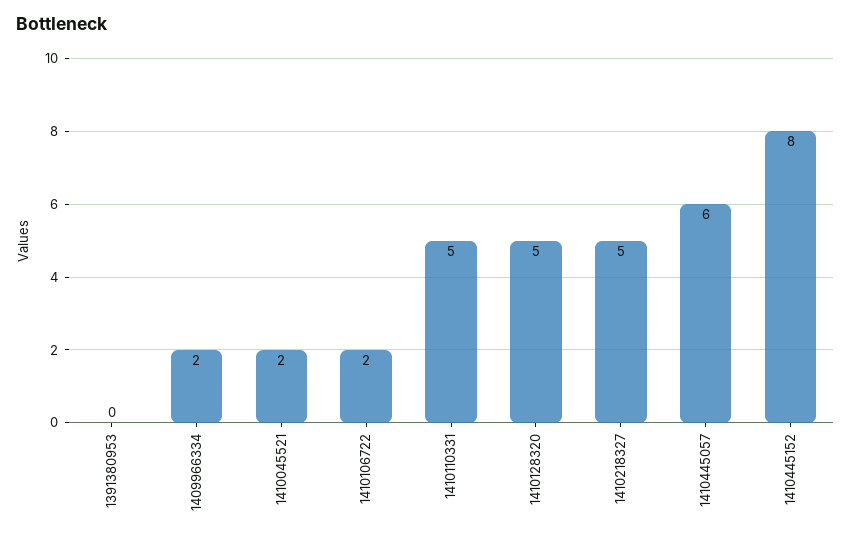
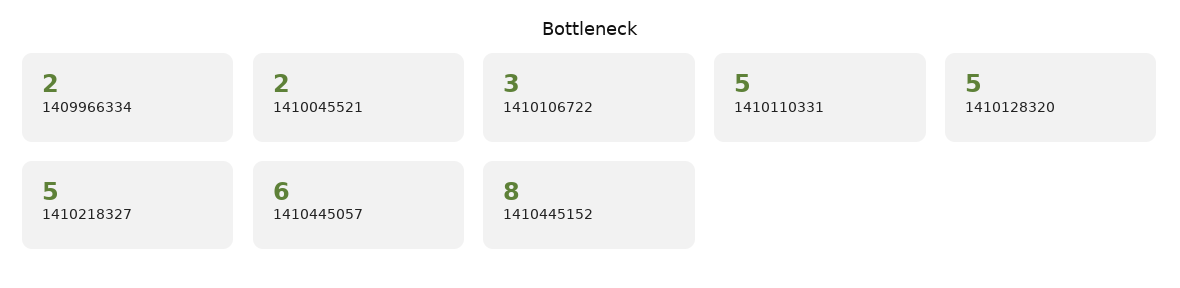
  {
-   "1391380953": 0,
    "1409966334": 2,
    "1410045521": 2,
-   "1410106722": 2,
+   "1410106722": 3,
    "1410110331": 5,
    "1410128320": 5,
    "1410218327": 5,
    "1410445057": 6,
    "1410445152": 8
  }

